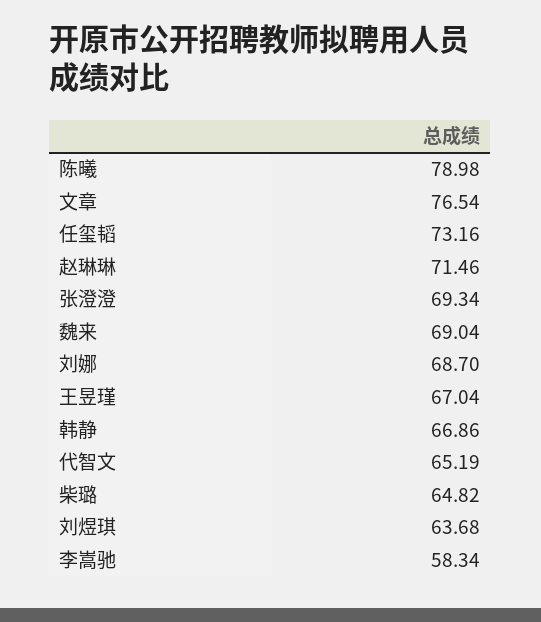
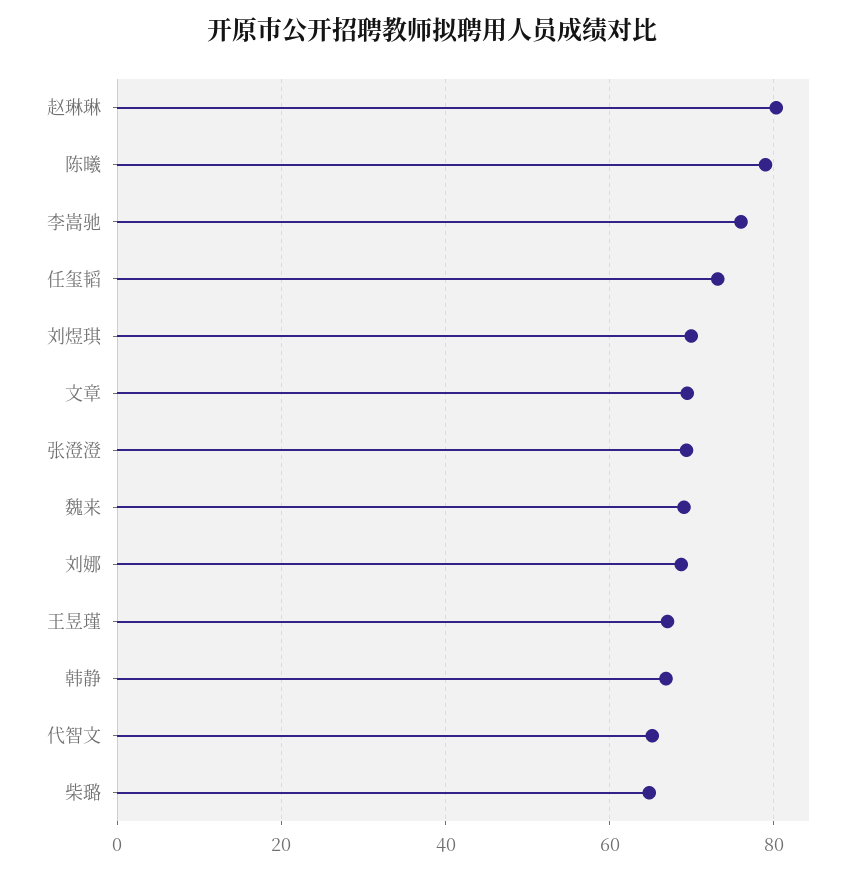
  {
    "陈曦": 78.98,
-   "文章": 76.54,
+   "文章": 70,
    "任玺韬": 73.16,
-   "赵琳琳": 71.46,
+   "赵琳琳": 80,
    "张澄澄": 69.34,
    "魏来": 69.04,
    "刘娜": 68.7,
    "王昱瑾": 67.04,
    "韩静": 66.86,
    "代智文": 65.19,
    "柴璐": 64.82,
-   "刘煜琪": 63.68,
+   "刘煜琪": 70,
-   "李嵩驰": 58.34
+   "李嵩驰": 76
  }

